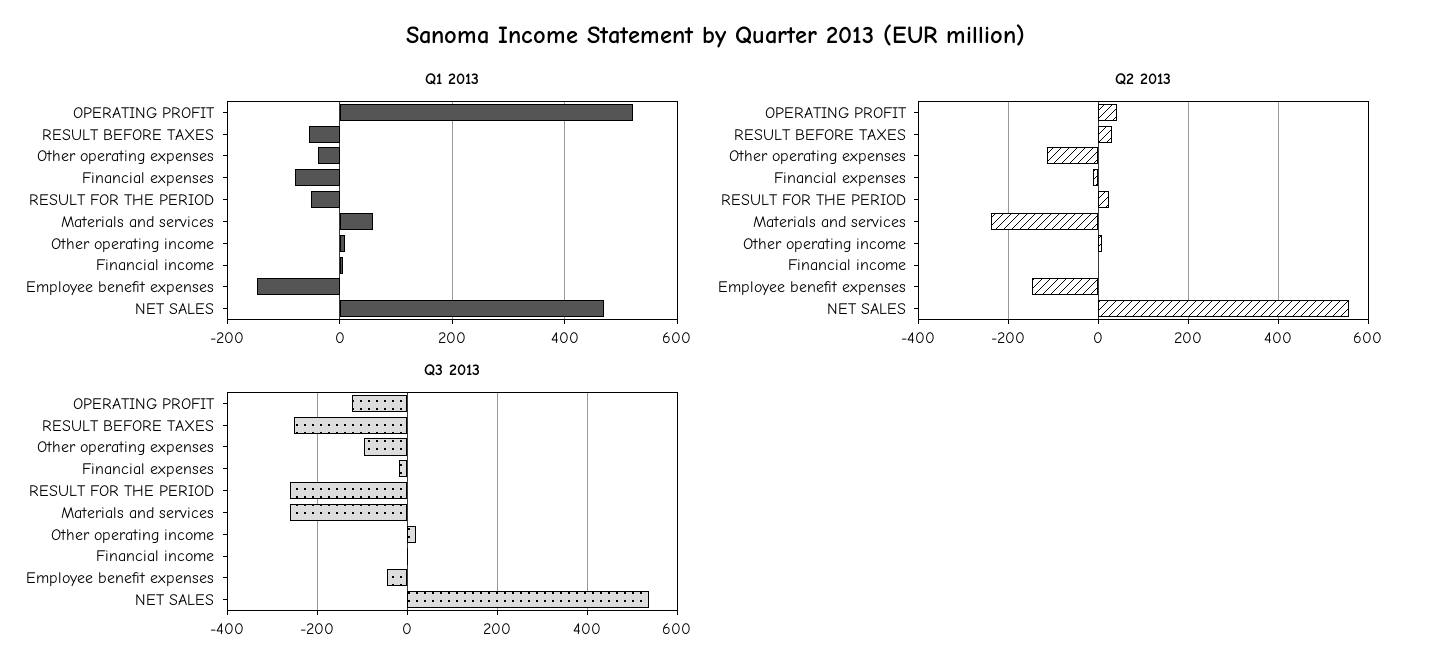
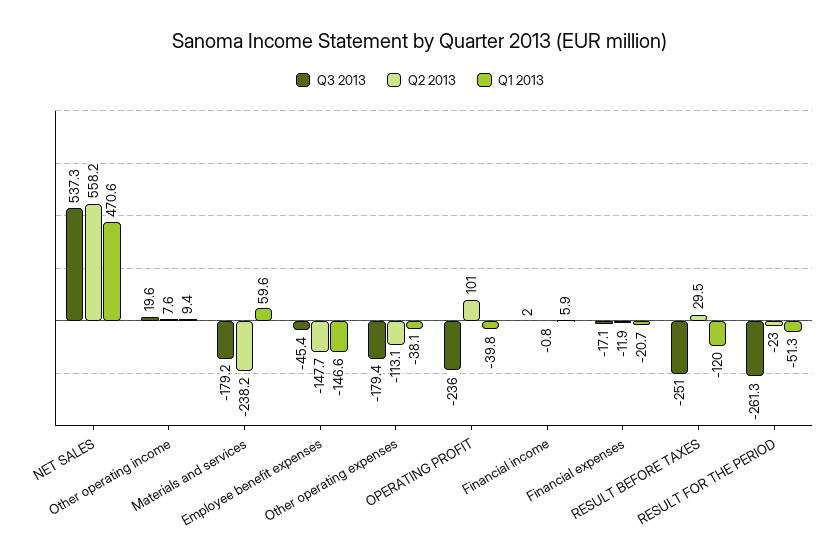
  {
    "Q1 2013": {
-     "OPERATING PROFIT": 520,
+     "OPERATING PROFIT": -39.8,
-     "RESULT BEFORE TAXES": -60,
+     "RESULT BEFORE TAXES": -120,
      "Other operating expenses": -38.1,
-     "Financial expenses": -80,
+     "Financial expenses": -20.7,
      "RESULT FOR THE PERIOD": -51.3,
      "Materials and services": 59.6,
      "Other operating income": 9.4,
      "Financial income": 5.9,
      "Employee benefit expenses": -146.6,
      "NET SALES": 470.6
    },
    "Q2 2013": {
-     "OPERATING PROFIT": 40,
+     "OPERATING PROFIT": 101,
      "RESULT BEFORE TAXES": 29.5,
      "Other operating expenses": -113.1,
      "Financial expenses": -11.9,
-     "RESULT FOR THE PERIOD": 20,
+     "RESULT FOR THE PERIOD": -23,
      "Materials and services": -238.2,
      "Other operating income": 7.6,
      "Financial income": -0.8,
      "Employee benefit expenses": -147.7,
      "NET SALES": 558.2
    },
    "Q3 2013": {
-     "OPERATING PROFIT": -120,
+     "OPERATING PROFIT": -236,
      "RESULT BEFORE TAXES": -251,
-     "Other operating expenses": -100,
+     "Other operating expenses": -179.4,
      "Financial expenses": -17.1,
      "RESULT FOR THE PERIOD": -261.3,
-     "Materials and services": -260,
+     "Materials and services": -179.2,
      "Other operating income": 19.6,
      "Financial income": 2,
      "Employee benefit expenses": -45.4,
      "NET SALES": 537.3
    }
  }

